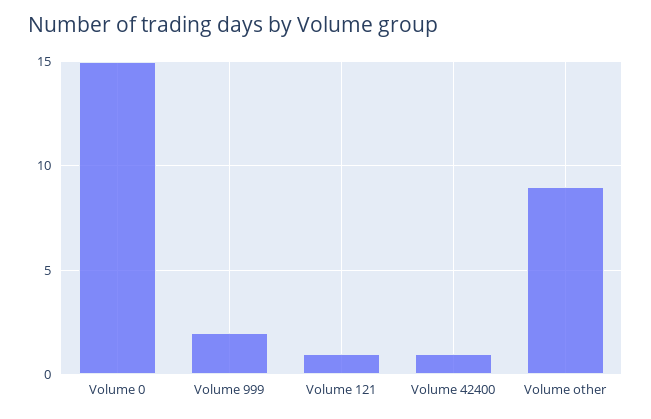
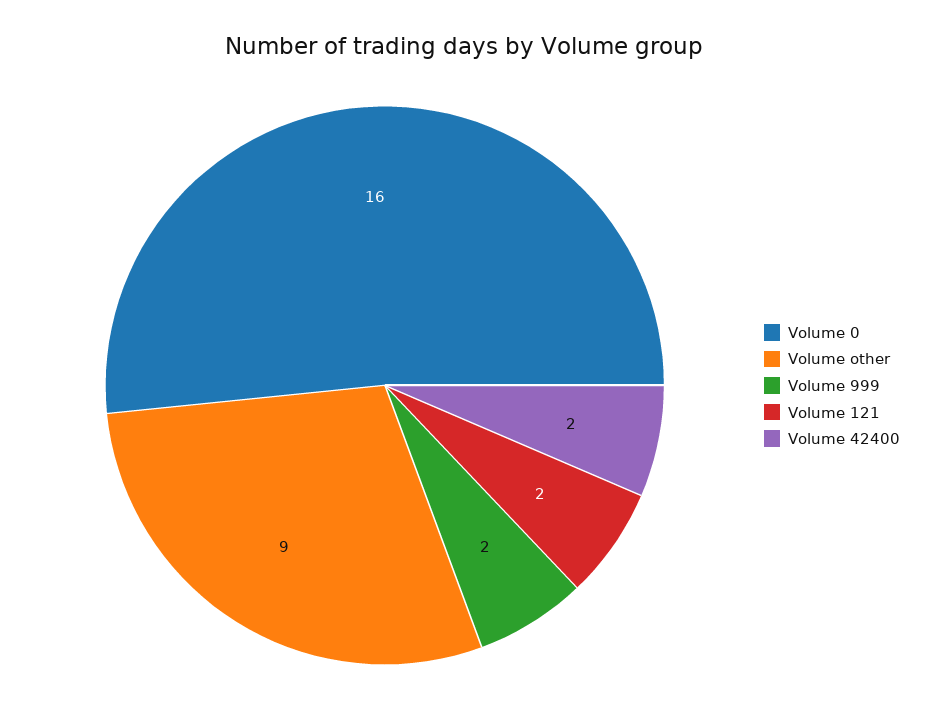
  {
-   "Volume 0": 15,
+   "Volume 0": 16,
    "Volume 999": 2,
-   "Volume 121": 1,
+   "Volume 121": 2,
-   "Volume 42400": 1,
+   "Volume 42400": 2,
    "Volume other": 9
  }

